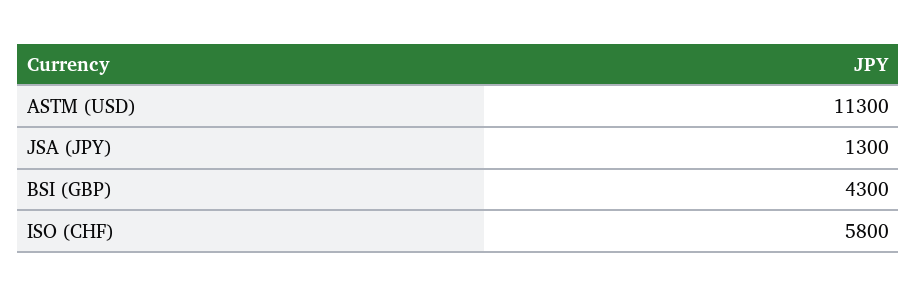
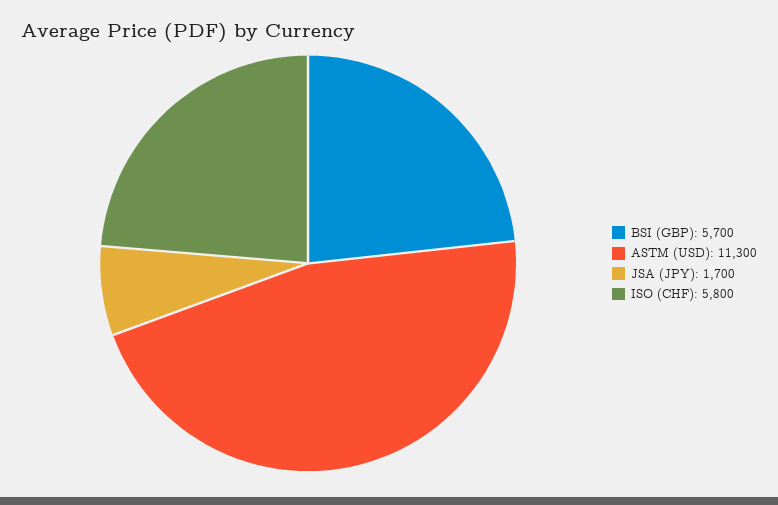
  {
    "ASTM (USD)": 11300,
-   "JSA (JPY)": 1300,
+   "JSA (JPY)": 1700,
-   "BSI (GBP)": 4300,
+   "BSI (GBP)": 5700,
    "ISO (CHF)": 5800
  }

